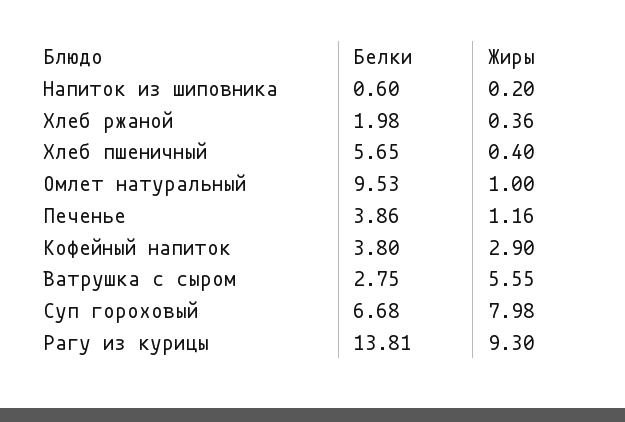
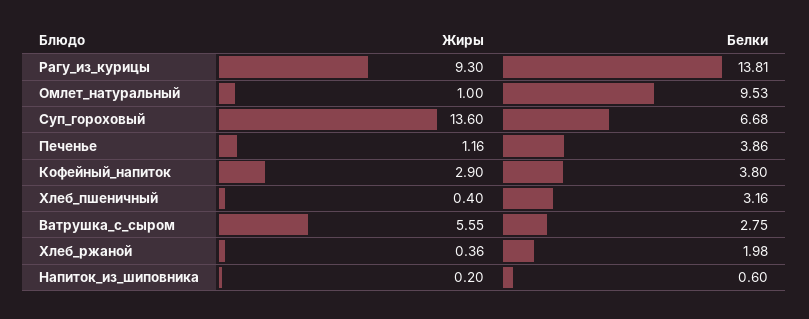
  {
    "Белки": {
      "Напиток из шиповника": 0.6,
      "Хлеб ржаной": 1.98,
-     "Хлеб пшеничный": 5.65,
+     "Хлеб пшеничный": 3.16,
      "Омлет натуральный": 9.53,
      "Печенье": 3.86,
      "Кофейный напиток": 3.8,
      "Ватрушка с сыром": 2.75,
      "Суп гороховый": 6.68,
      "Рагу из курицы": 13.81
    },
    "Жиры": {
      "Напиток из шиповника": 0.2,
      "Хлеб ржаной": 0.36,
      "Хлеб пшеничный": 0.4,
      "Омлет натуральный": 1,
      "Печенье": 1.16,
      "Кофейный напиток": 2.9,
      "Ватрушка с сыром": 5.55,
-     "Суп гороховый": 7.98,
+     "Суп гороховый": 13.6,
      "Рагу из курицы": 9.3
    }
  }

